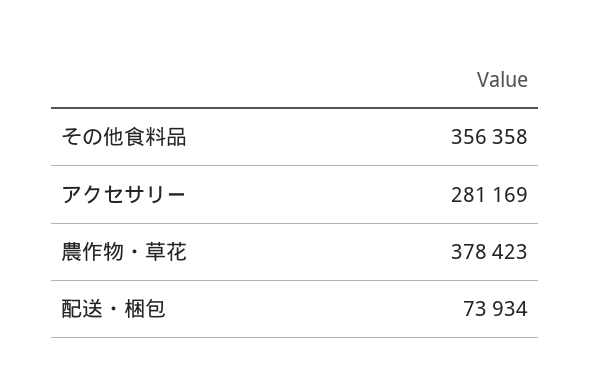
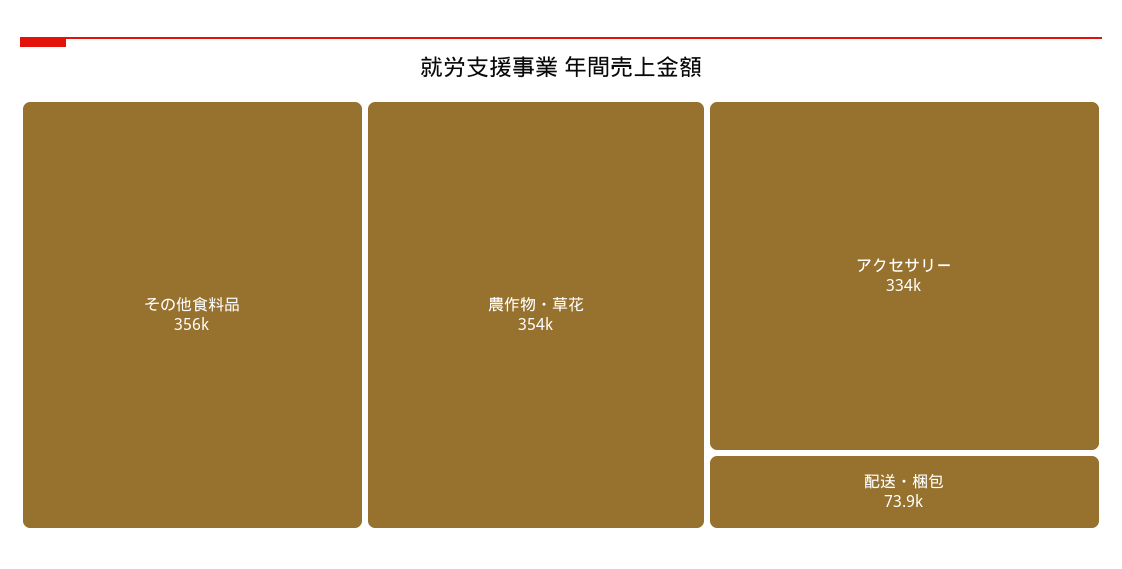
  {
    "その他食料品": 356358,
-   "アクセサリー": 281169,
+   "アクセサリー": 334000,
-   "農作物・草花": 378423,
+   "農作物・草花": 354000,
    "配送・梱包": 73934
  }

